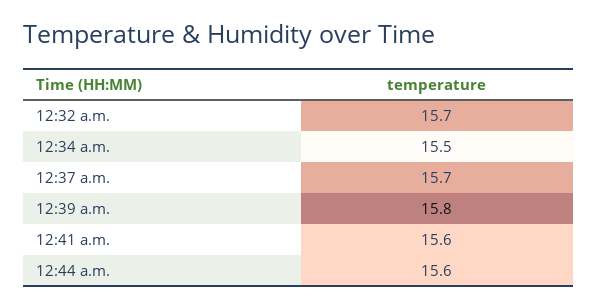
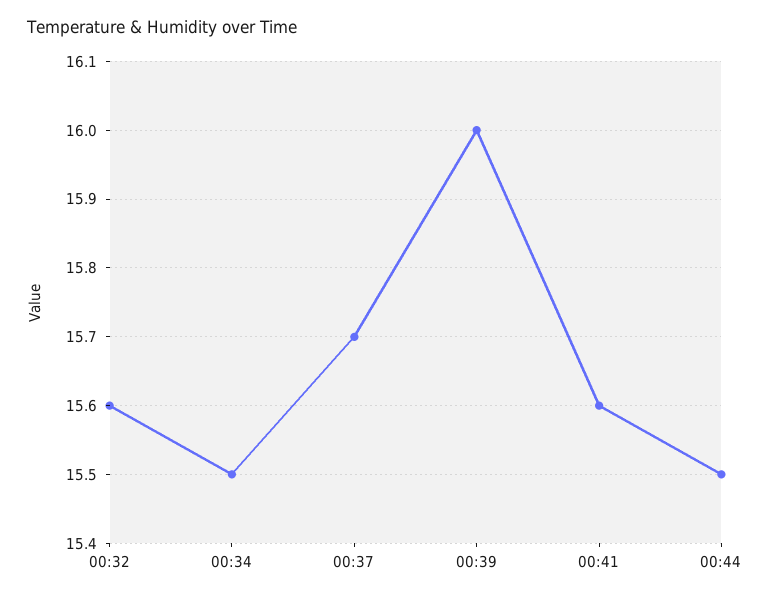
  {
-   "12:32 a.m.": 15.7,
+   "12:32 a.m.": 15.6,
    "12:34 a.m.": 15.5,
    "12:37 a.m.": 15.7,
-   "12:39 a.m.": 15.8,
+   "12:39 a.m.": 16,
    "12:41 a.m.": 15.6,
-   "12:44 a.m.": 15.6
+   "12:44 a.m.": 15.5
  }

